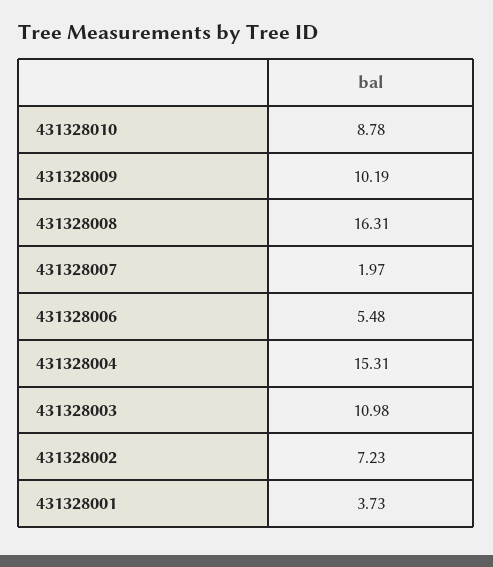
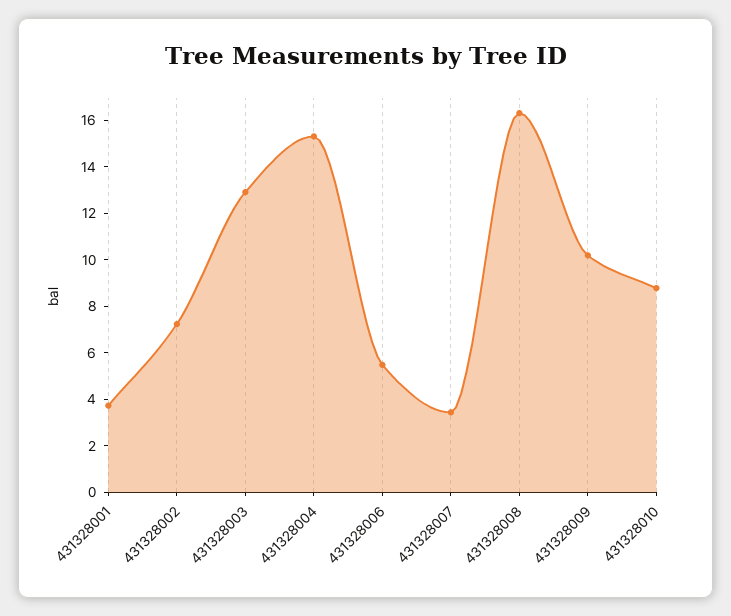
  {
    "431328010": 8.78,
    "431328009": 10.19,
    "431328008": 16.31,
-   "431328007": 1.97,
+   "431328007": 3.5,
    "431328006": 5.48,
    "431328004": 15.31,
-   "431328003": 10.98,
+   "431328003": 13,
    "431328002": 7.23,
    "431328001": 3.73
  }

